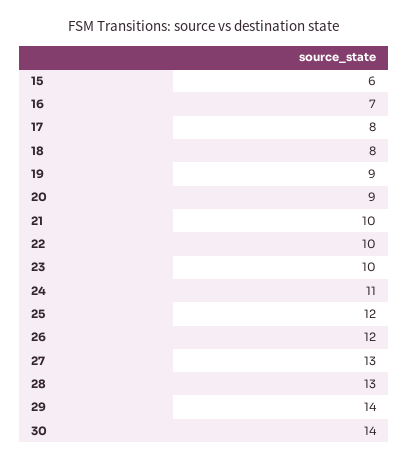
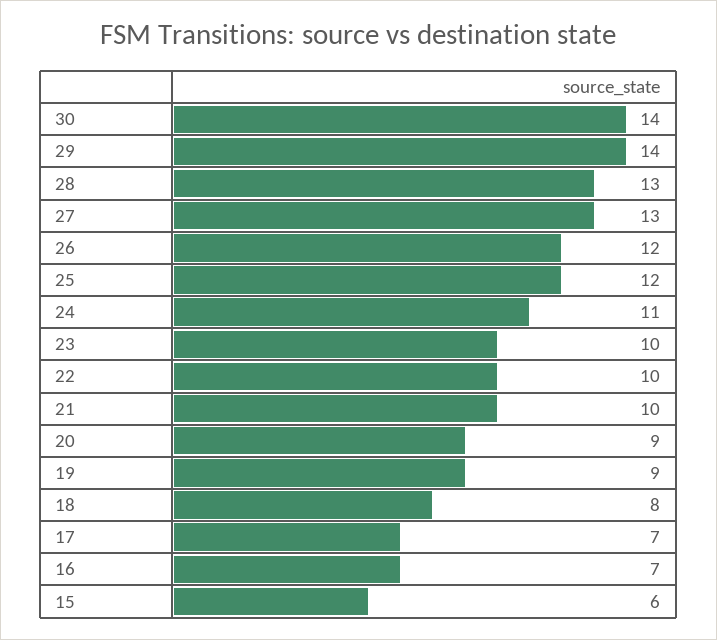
  {
    "15": 6,
    "16": 7,
-   "17": 8,
+   "17": 7,
    "18": 8,
    "19": 9,
    "20": 9,
    "21": 10,
    "22": 10,
    "23": 10,
    "24": 11,
    "25": 12,
    "26": 12,
    "27": 13,
    "28": 13,
    "29": 14,
    "30": 14
  }

